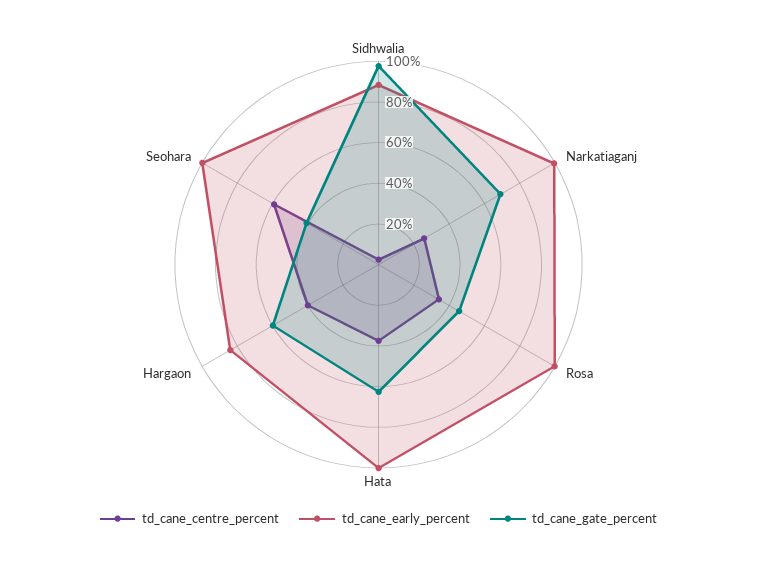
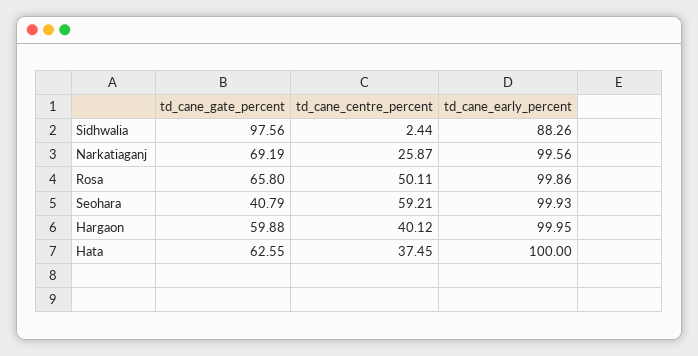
  {
    "td_cane_centre_percent": {
      "Sidhwalia": 2.44,
      "Narkatiaganj": 25.87,
-     "Rosa": 35,
+     "Rosa": 50.11,
      "Hata": 37.45,
      "Hargaon": 40.12,
      "Seohara": 59.21
    },
    "td_cane_early_percent": {
      "Sidhwalia": 88.26,
      "Narkatiaganj": 99.56,
      "Rosa": 99.86,
      "Hata": 100,
-     "Hargaon": 85,
+     "Hargaon": 99.95,
      "Seohara": 99.93
    },
    "td_cane_gate_percent": {
      "Sidhwalia": 97.56,
      "Narkatiaganj": 69.19,
-     "Rosa": 45,
+     "Rosa": 65.8,
      "Hata": 62.55,
      "Hargaon": 59.88,
      "Seohara": 40.79
    }
  }

